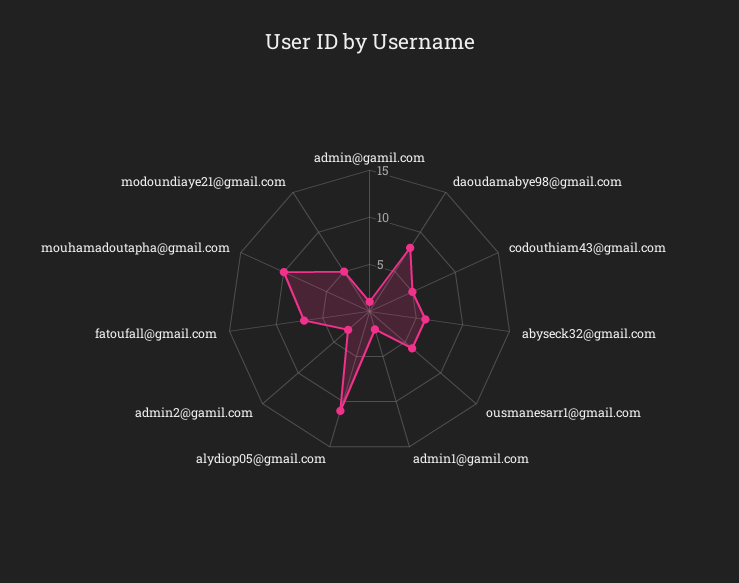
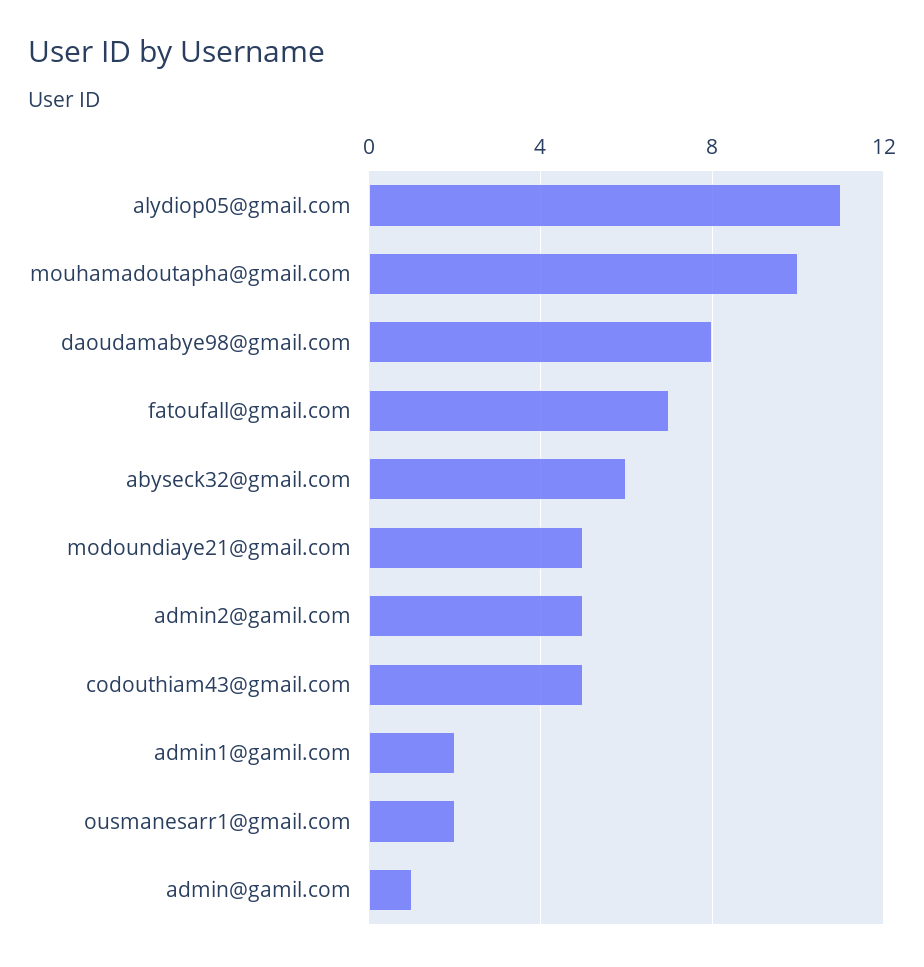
  {
    "admin@gamil.com": 1,
    "daoudamabye98@gmail.com": 8,
    "codouthiam43@gmail.com": 5,
    "abyseck32@gmail.com": 6,
-   "ousmanesarr1@gmail.com": 6,
+   "ousmanesarr1@gmail.com": 2,
    "admin1@gamil.com": 2,
    "alydiop05@gmail.com": 11,
-   "admin2@gamil.com": 3,
+   "admin2@gamil.com": 5,
    "fatoufall@gmail.com": 7,
    "mouhamadoutapha@gmail.com": 10,
    "modoundiaye21@gmail.com": 5
  }

